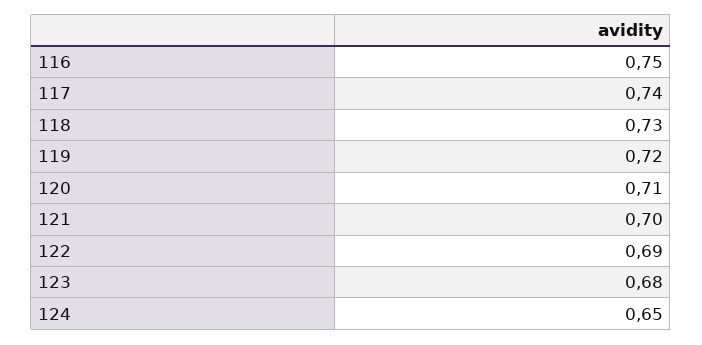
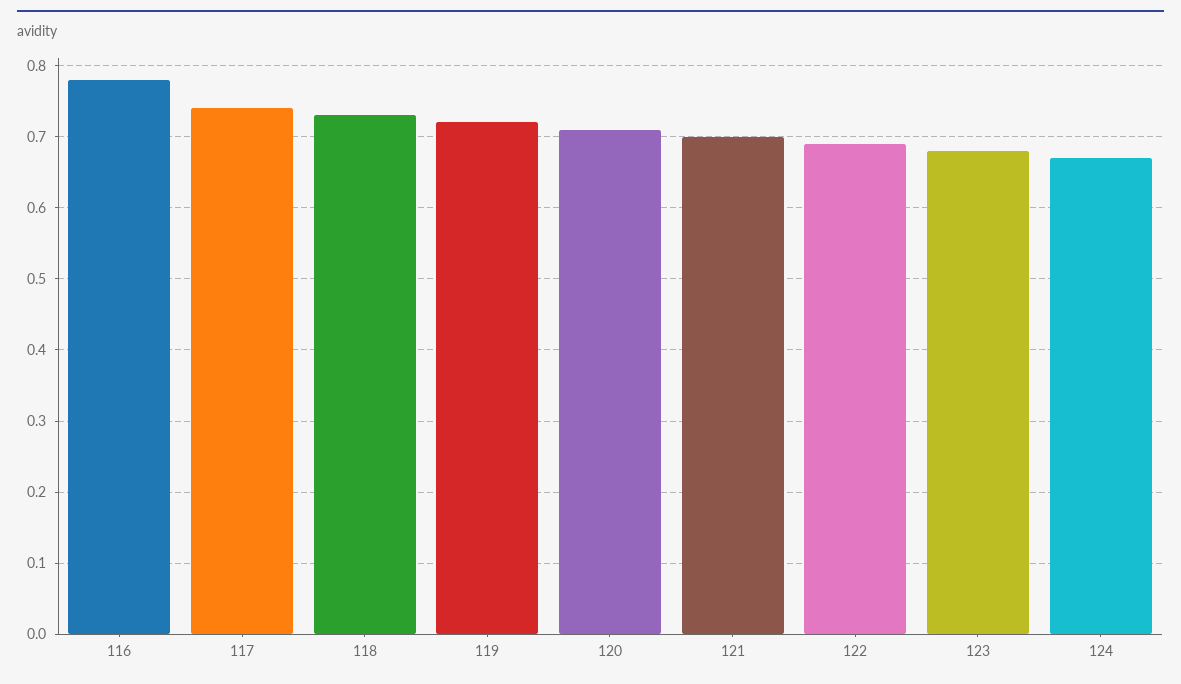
  {
-   "116": 0.75,
+   "116": 0.78,
    "117": 0.74,
    "118": 0.73,
    "119": 0.72,
    "120": 0.71,
    "121": 0.7,
    "122": 0.69,
    "123": 0.68,
-   "124": 0.65
+   "124": 0.67
  }

